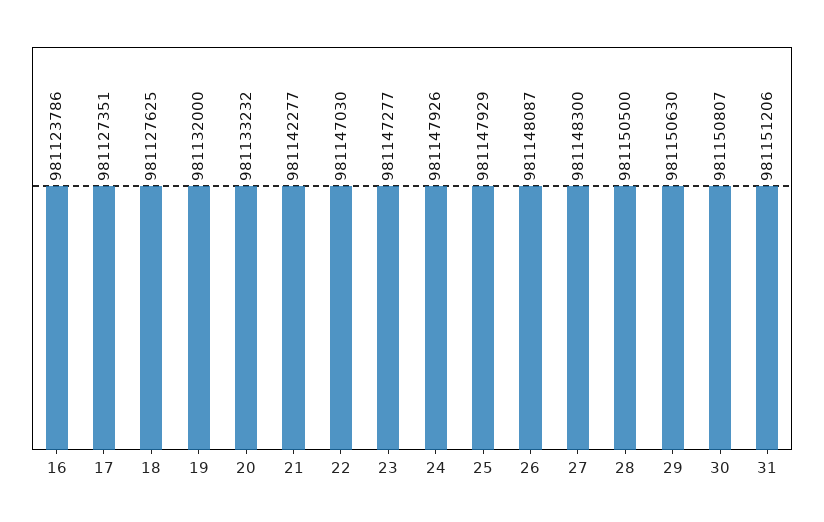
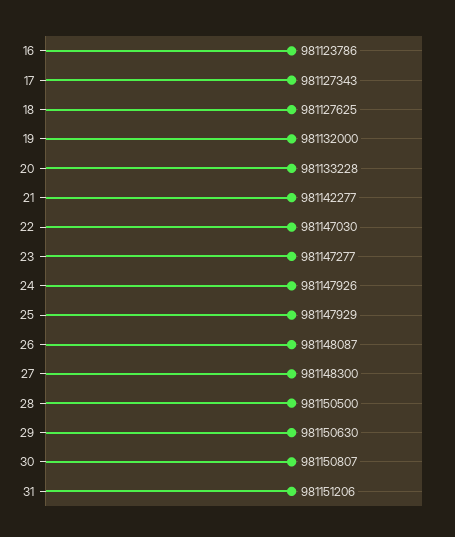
  {
    "16": 981123786,
-   "17": 981127351,
+   "17": 981127343,
    "18": 981127625,
    "19": 981132000,
-   "20": 981133232,
+   "20": 981133228,
    "21": 981142277,
    "22": 981147030,
    "23": 981147277,
    "24": 981147926,
    "25": 981147929,
    "26": 981148087,
    "27": 981148300,
    "28": 981150500,
    "29": 981150630,
    "30": 981150807,
    "31": 981151206
  }

